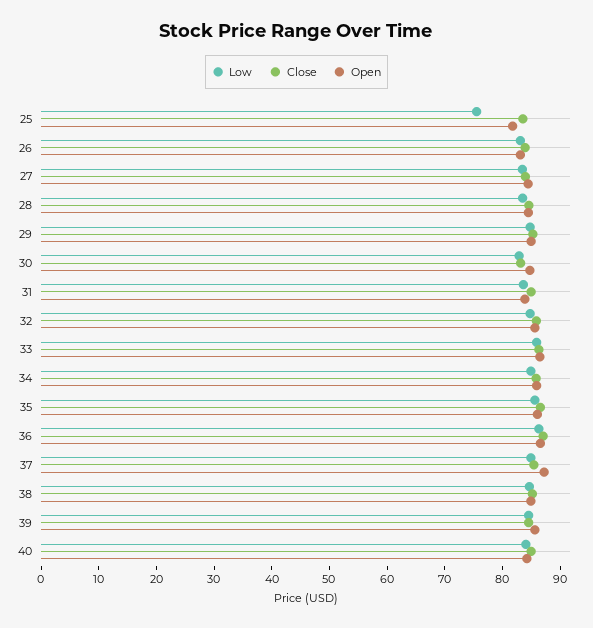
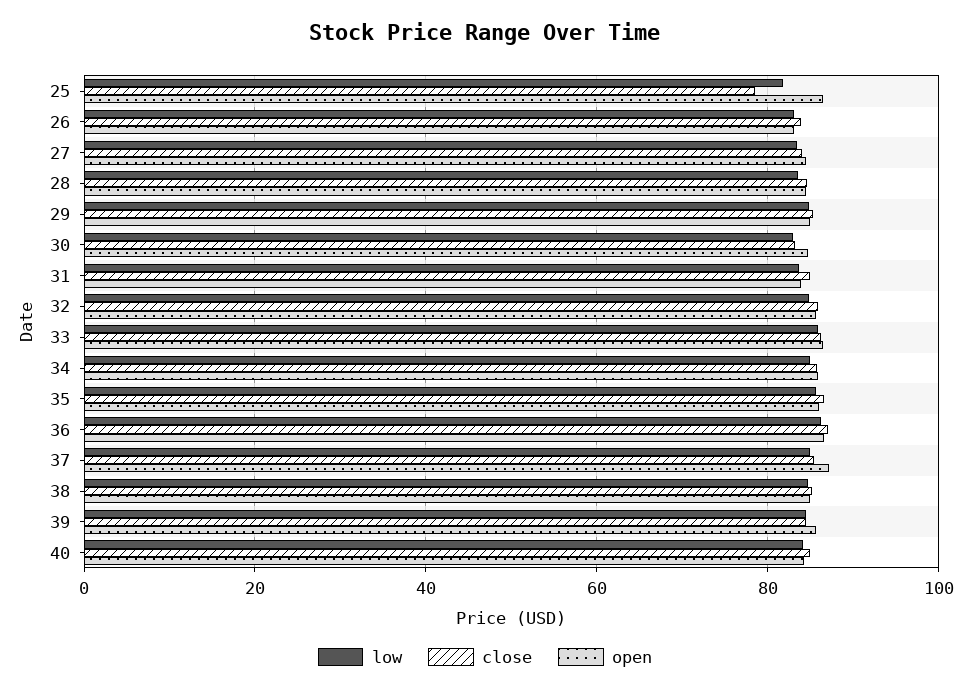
  {
    "Low": {
-     "25": 76,
+     "25": 82,
      "26": 84,
      "27": 84,
      "28": 84,
      "29": 84,
      "30": 82,
      "31": 84,
      "32": 84,
      "33": 86,
      "34": 84,
      "35": 86,
      "36": 86,
      "37": 84,
      "38": 84,
      "39": 84,
      "40": 84
    },
    "Close": {
-     "25": 84,
+     "25": 78,
      "26": 84,
      "27": 84,
      "28": 84,
      "29": 86,
      "30": 84,
      "31": 84,
      "32": 86,
      "33": 86,
      "34": 86,
      "35": 86,
      "36": 88,
      "37": 86,
      "38": 86,
      "39": 84,
      "40": 84
    },
    "Open": {
-     "25": 82,
+     "25": 86,
      "26": 84,
      "27": 84,
      "28": 84,
      "29": 84,
      "30": 84,
      "31": 84,
      "32": 86,
      "33": 86,
      "34": 86,
      "35": 86,
      "36": 86,
      "37": 88,
      "38": 84,
      "39": 86,
      "40": 84
    }
  }

